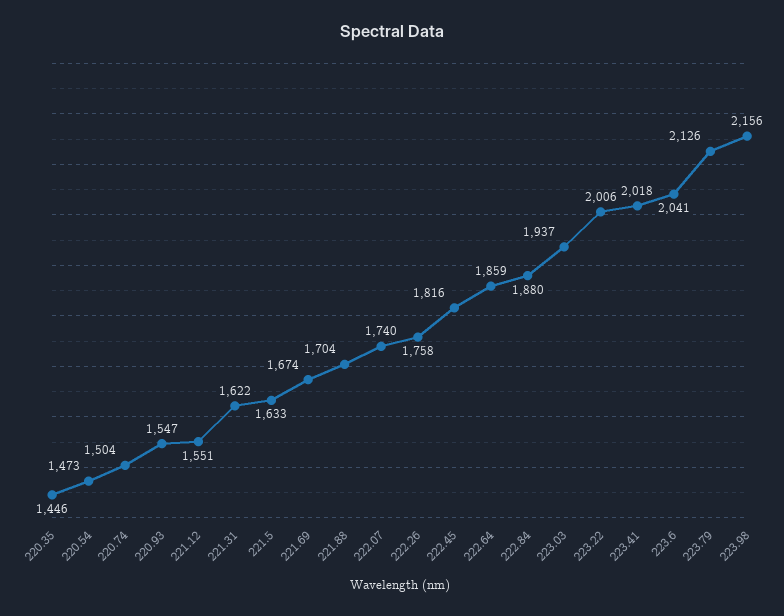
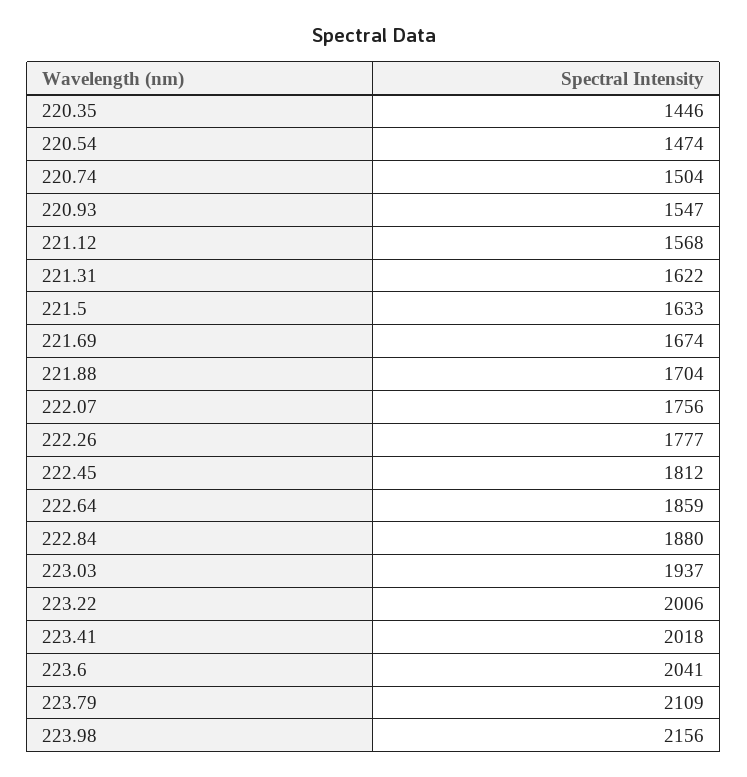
  {
    "220.35": 1446,
-   "220.54": 1473,
+   "220.54": 1474,
    "220.74": 1504,
    "220.93": 1547,
-   "221.12": 1551,
+   "221.12": 1568,
    "221.31": 1622,
    "221.5": 1633,
    "221.69": 1674,
    "221.88": 1704,
-   "222.07": 1740,
+   "222.07": 1756,
-   "222.26": 1758,
+   "222.26": 1777,
-   "222.45": 1816,
+   "222.45": 1812,
    "222.64": 1859,
    "222.84": 1880,
    "223.03": 1937,
    "223.22": 2006,
    "223.41": 2018,
    "223.6": 2041,
-   "223.79": 2126,
+   "223.79": 2109,
    "223.98": 2156
  }

